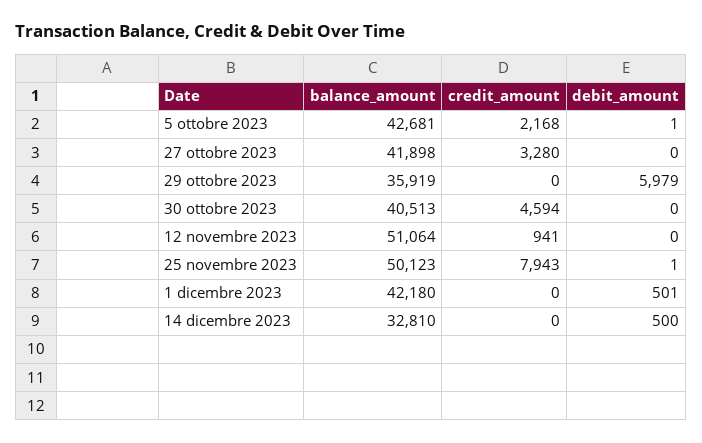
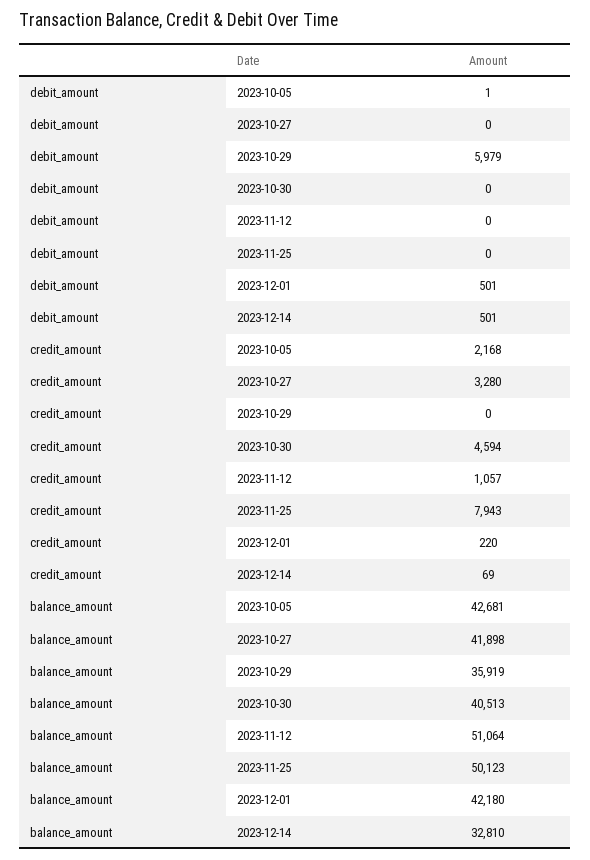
  {
    "balance_amount": {
      "5 ottobre 2023": 42681,
      "27 ottobre 2023": 41898,
      "29 ottobre 2023": 35919,
      "30 ottobre 2023": 40513,
      "12 novembre 2023": 51064,
      "25 novembre 2023": 50123,
      "1 dicembre 2023": 42180,
      "14 dicembre 2023": 32810
    },
    "credit_amount": {
      "5 ottobre 2023": 2168,
      "27 ottobre 2023": 3280,
      "29 ottobre 2023": 0,
      "30 ottobre 2023": 4594,
-     "12 novembre 2023": 941,
+     "12 novembre 2023": 1057,
      "25 novembre 2023": 7943,
-     "1 dicembre 2023": 0,
+     "1 dicembre 2023": 220,
-     "14 dicembre 2023": 0
+     "14 dicembre 2023": 69
    },
    "debit_amount": {
      "5 ottobre 2023": 1,
      "27 ottobre 2023": 0,
      "29 ottobre 2023": 5979,
      "30 ottobre 2023": 0,
      "12 novembre 2023": 0,
-     "25 novembre 2023": 1,
+     "25 novembre 2023": 0,
      "1 dicembre 2023": 501,
-     "14 dicembre 2023": 500
+     "14 dicembre 2023": 501
    }
  }

